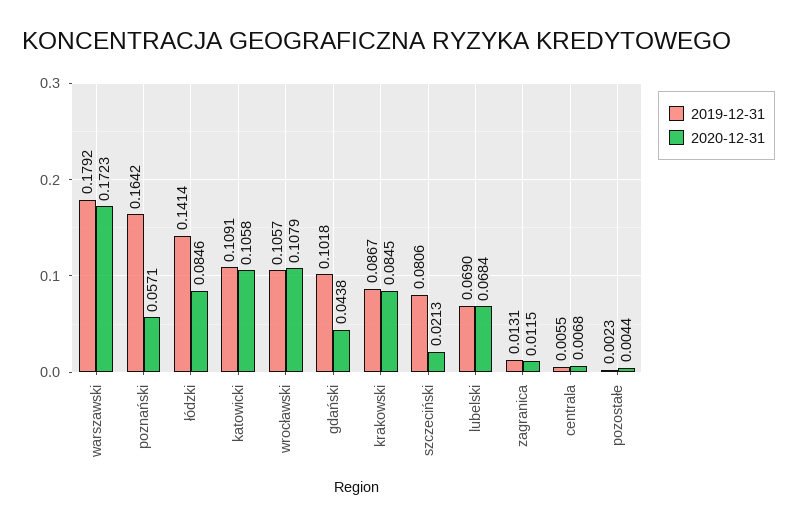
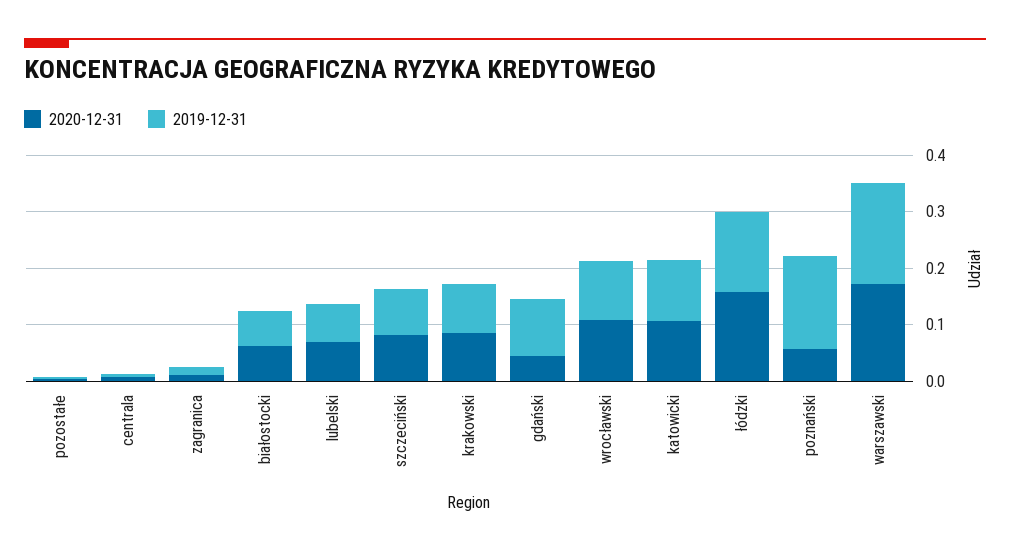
  {
    "2019-12-31": {
      "warszawski": 0.1792,
      "poznański": 0.1642,
      "łódzki": 0.1414,
      "katowicki": 0.1091,
      "wrocławski": 0.1057,
      "gdański": 0.1018,
      "krakowski": 0.0867,
      "szczeciński": 0.0806,
      "lubelski": 0.069,
      "zagranica": 0.0131,
      "centrala": 0.0055,
-     "pozostałe": 0.0023
+     "pozostałe": 0.0023,
+     "białostocki": 0.06
    },
    "2020-12-31": {
      "warszawski": 0.1723,
      "poznański": 0.0571,
-     "łódzki": 0.0846,
+     "łódzki": 0.16,
      "katowicki": 0.1058,
      "wrocławski": 0.1079,
      "gdański": 0.0438,
      "krakowski": 0.0845,
-     "szczeciński": 0.0213,
+     "szczeciński": 0.08,
      "lubelski": 0.0684,
      "zagranica": 0.0115,
      "centrala": 0.0068,
-     "pozostałe": 0.0044
+     "pozostałe": 0.0044,
+     "białostocki": 0.06
    }
  }

